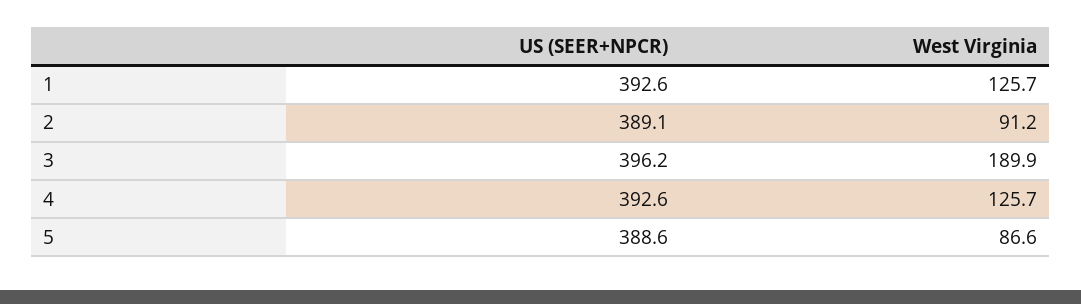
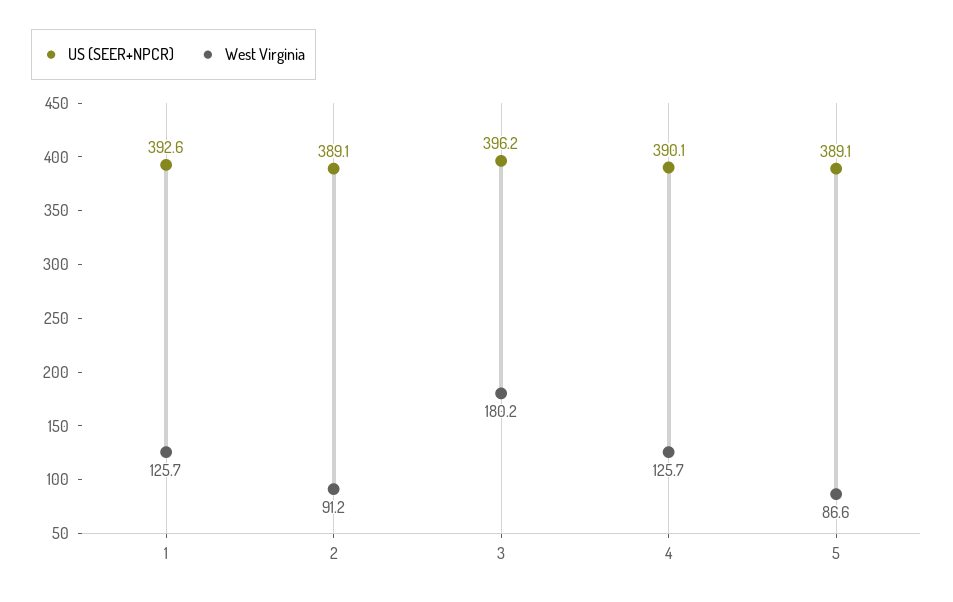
  {
    "US (SEER+NPCR)": {
      "1": 392.6,
      "2": 389.1,
      "3": 396.2,
-     "4": 392.6,
+     "4": 390.1,
-     "5": 388.6
+     "5": 389.1
    },
    "West Virginia": {
      "1": 125.7,
      "2": 91.2,
-     "3": 189.9,
+     "3": 180.2,
      "4": 125.7,
      "5": 86.6
    }
  }

